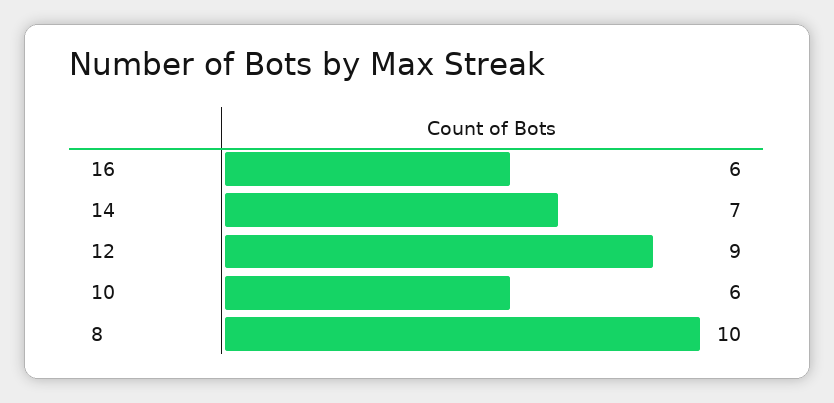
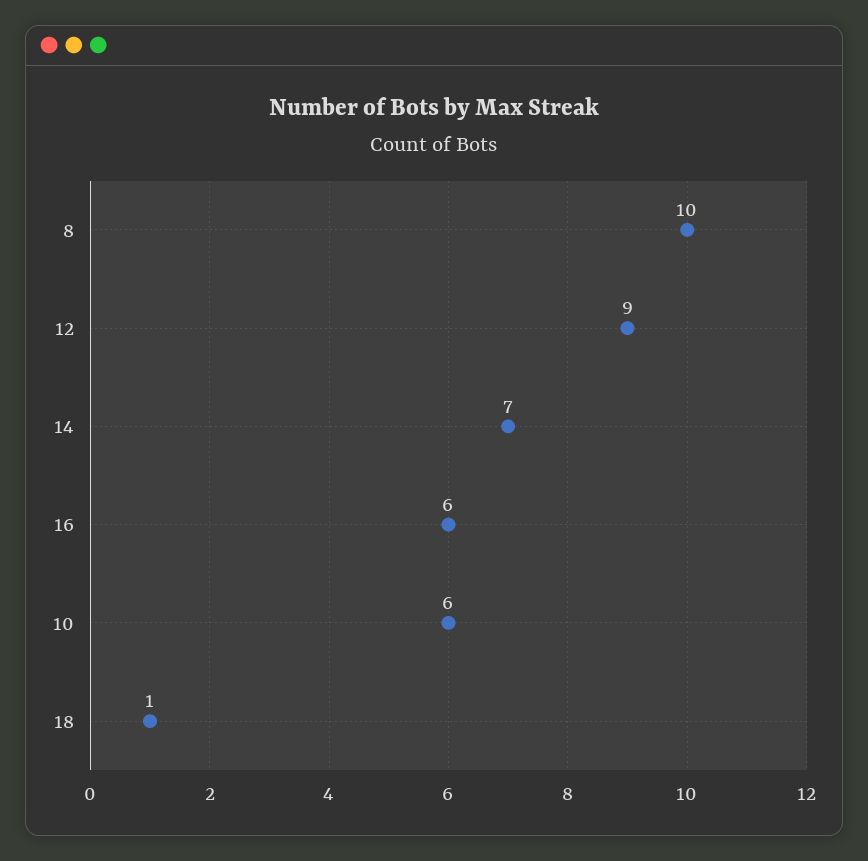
  {
    "16": 6,
    "14": 7,
    "12": 9,
    "10": 6,
-   "8": 10
+   "8": 10,
+   "18": 1
  }

